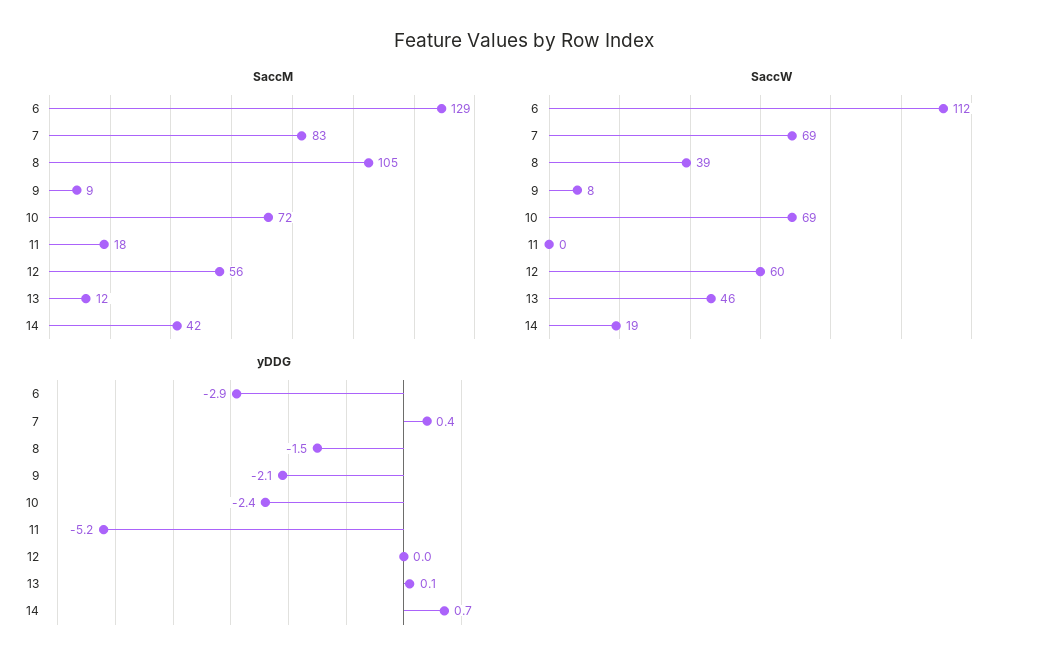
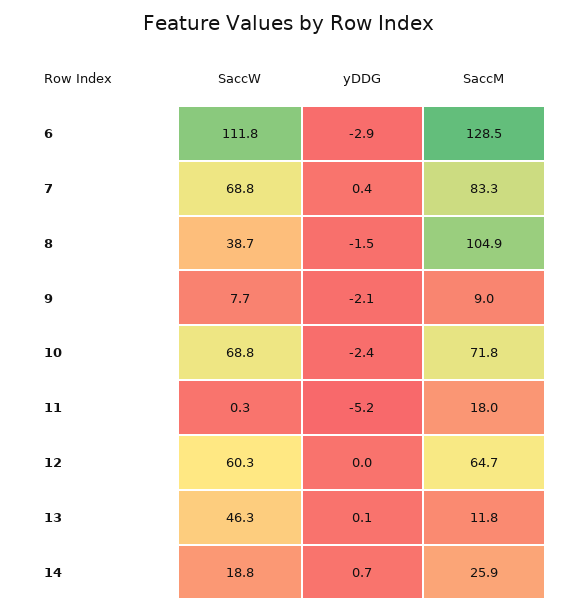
  {
    "SaccM": {
      "6": 128.5,
      "7": 83.3,
      "8": 104.9,
      "9": 9,
      "10": 71.8,
      "11": 18,
-     "12": 56,
+     "12": 64.7,
      "13": 11.8,
-     "14": 42
+     "14": 25.9
    },
    "SaccW": {
      "6": 111.8,
      "7": 68.8,
      "8": 38.7,
      "9": 7.7,
      "10": 68.8,
      "11": 0.3,
      "12": 60.3,
      "13": 46.3,
      "14": 18.8
    },
    "yDDG": {
      "6": -2.9,
      "7": 0.4,
      "8": -1.5,
      "9": -2.1,
      "10": -2.4,
      "11": -5.2,
      "12": 0,
      "13": 0.1,
      "14": 0.7
    }
  }

